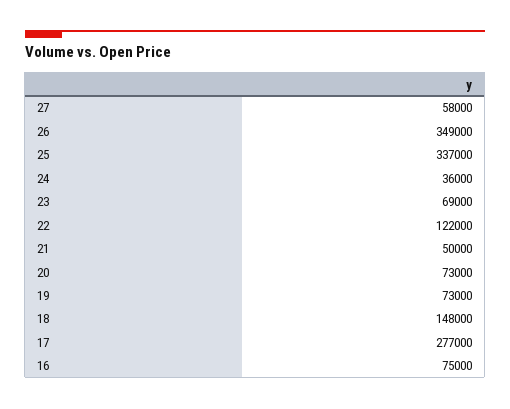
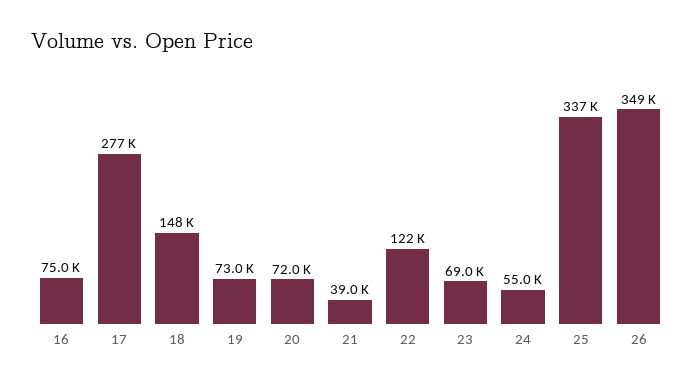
  {
-   "27": 58000,
    "26": 349000,
    "25": 337000,
-   "24": 36000,
+   "24": 55000,
    "23": 69000,
    "22": 122000,
-   "21": 50000,
+   "21": 39000,
-   "20": 73000,
+   "20": 72000,
    "19": 73000,
    "18": 148000,
    "17": 277000,
    "16": 75000
  }

